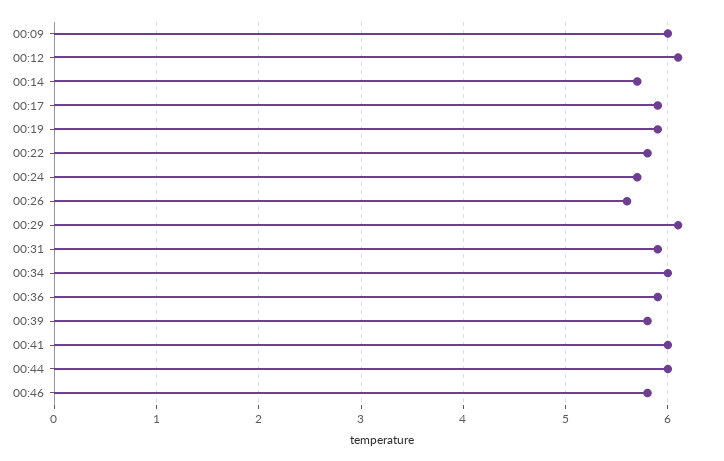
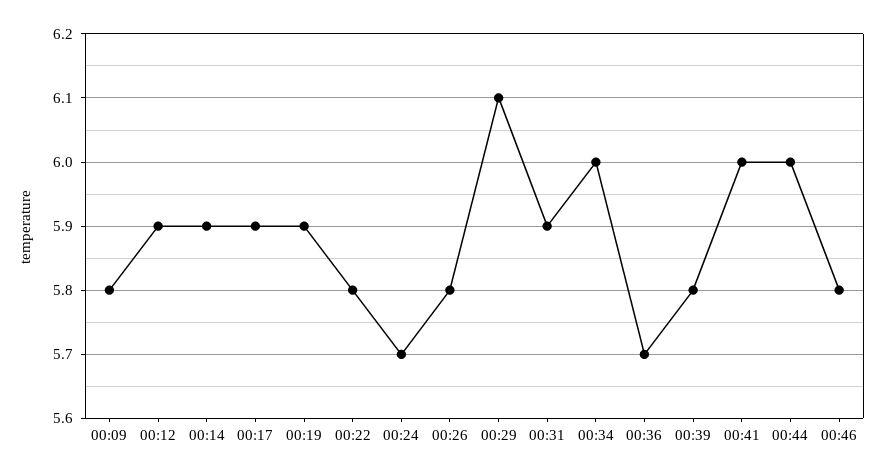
  {
-   "00:09": 6,
+   "00:09": 5.8,
-   "00:12": 6.1,
+   "00:12": 5.9,
-   "00:14": 5.7,
+   "00:14": 5.9,
    "00:17": 5.9,
    "00:19": 5.9,
    "00:22": 5.8,
    "00:24": 5.7,
-   "00:26": 5.6,
+   "00:26": 5.8,
    "00:29": 6.1,
    "00:31": 5.9,
    "00:34": 6,
-   "00:36": 5.9,
+   "00:36": 5.7,
    "00:39": 5.8,
    "00:41": 6,
    "00:44": 6,
    "00:46": 5.8
  }

